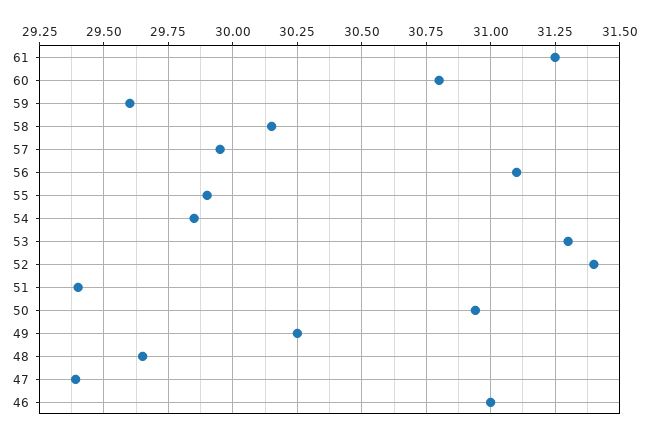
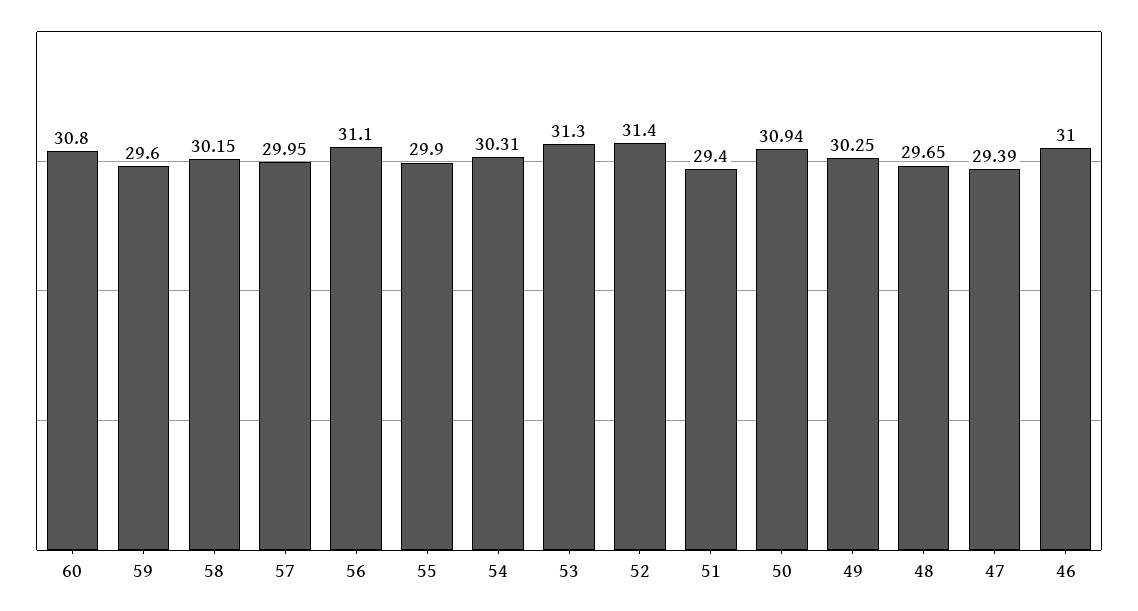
  {
-   "61": 31.25,
    "60": 30.8,
    "59": 29.6,
    "58": 30.15,
    "57": 29.95,
    "56": 31.1,
    "55": 29.9,
-   "54": 29.85,
+   "54": 30.31,
    "53": 31.3,
    "52": 31.4,
    "51": 29.4,
    "50": 30.94,
    "49": 30.25,
    "48": 29.65,
    "47": 29.39,
    "46": 31
  }

